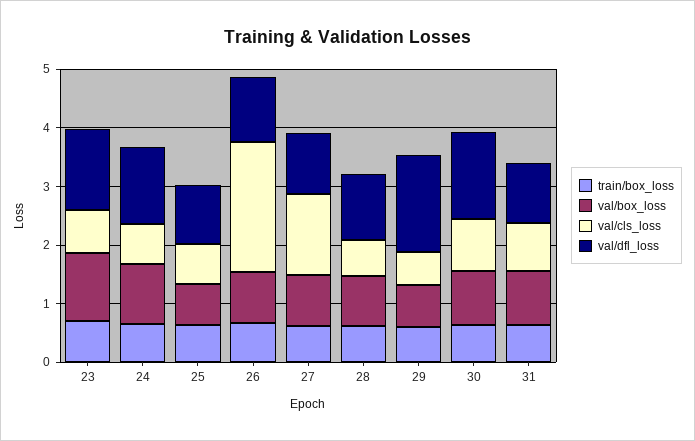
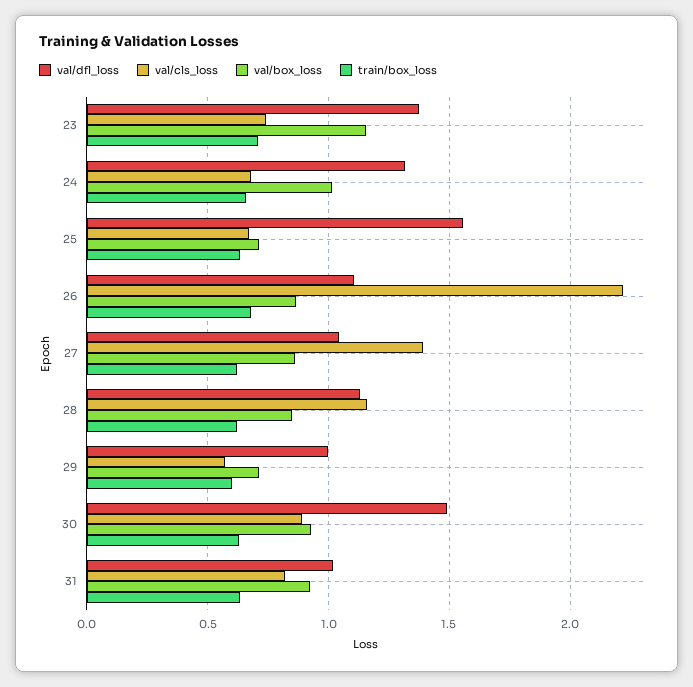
  {
    "train/box_loss": {
      "23": 0.7,
      "24": 0.65,
      "25": 0.65,
      "26": 0.7,
      "27": 0.6,
      "28": 0.6,
      "29": 0.6,
      "30": 0.65,
      "31": 0.65
    },
    "val/box_loss": {
      "23": 1.15,
      "24": 1,
      "25": 0.7,
      "26": 0.85,
      "27": 0.85,
      "28": 0.85,
      "29": 0.7,
      "30": 0.95,
      "31": 0.95
    },
    "val/cls_loss": {
      "23": 0.75,
      "24": 0.7,
      "25": 0.65,
      "26": 2.2,
      "27": 1.4,
-     "28": 0.6,
+     "28": 1.15,
      "29": 0.55,
      "30": 0.9,
      "31": 0.8
    },
    "val/dfl_loss": {
      "23": 1.35,
      "24": 1.3,
-     "25": 1,
+     "25": 1.55,
      "26": 1.1,
      "27": 1.05,
      "28": 1.15,
-     "29": 1.6,
+     "29": 1,
      "30": 1.5,
      "31": 1
    }
  }

